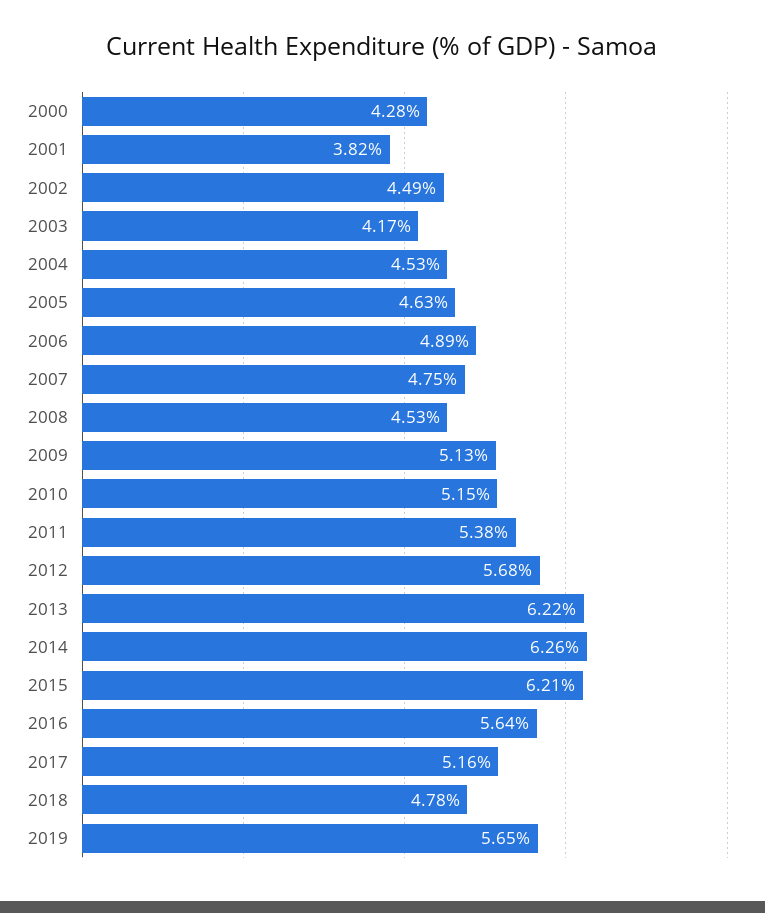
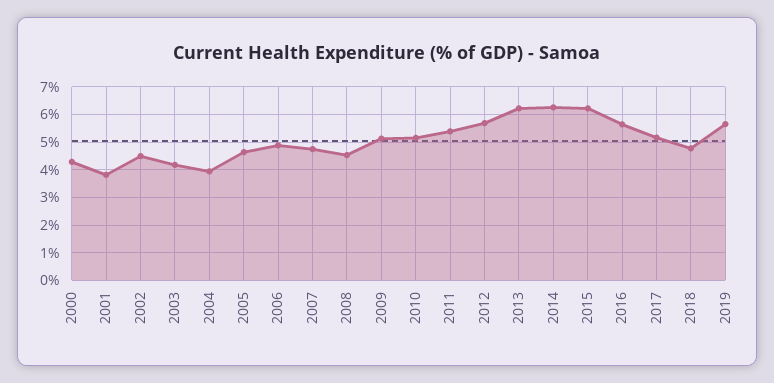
  {
    "2000": 4.28,
    "2001": 3.82,
    "2002": 4.49,
    "2003": 4.17,
-   "2004": 4.53,
+   "2004": 4,
    "2005": 4.63,
    "2006": 4.89,
    "2007": 4.75,
    "2008": 4.53,
    "2009": 5.13,
    "2010": 5.15,
    "2011": 5.38,
    "2012": 5.68,
    "2013": 6.22,
    "2014": 6.26,
    "2015": 6.21,
    "2016": 5.64,
    "2017": 5.16,
    "2018": 4.78,
    "2019": 5.65
  }

